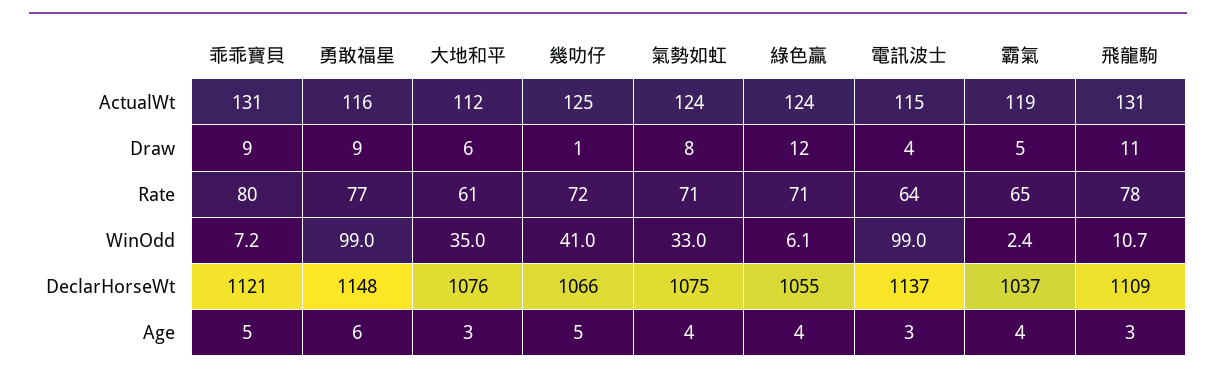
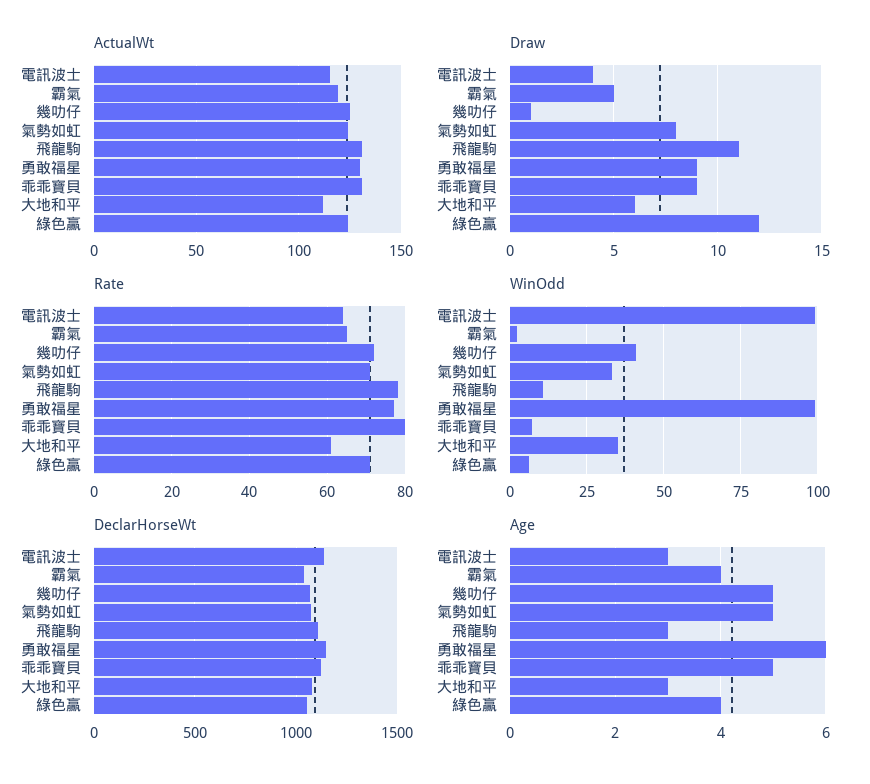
  {
    "ActualWt": {
      "乖乖寶貝": 131,
-     "勇敢福星": 116,
+     "勇敢福星": 130,
      "大地和平": 112,
      "幾叻仔": 125,
      "氣勢如虹": 124,
      "綠色贏": 124,
      "電訊波士": 115,
      "霸氣": 119,
      "飛龍駒": 131
    },
    "Draw": {
      "乖乖寶貝": 9,
      "勇敢福星": 9,
      "大地和平": 6,
      "幾叻仔": 1,
      "氣勢如虹": 8,
      "綠色贏": 12,
      "電訊波士": 4,
      "霸氣": 5,
      "飛龍駒": 11
    },
    "Rate": {
      "乖乖寶貝": 80,
      "勇敢福星": 77,
      "大地和平": 61,
      "幾叻仔": 72,
      "氣勢如虹": 71,
      "綠色贏": 71,
      "電訊波士": 64,
      "霸氣": 65,
      "飛龍駒": 78
    },
    "WinOdd": {
      "乖乖寶貝": 7.2,
      "勇敢福星": 99,
      "大地和平": 35,
      "幾叻仔": 41,
      "氣勢如虹": 33,
      "綠色贏": 6.1,
      "電訊波士": 99,
      "霸氣": 2.4,
      "飛龍駒": 10.7
    },
    "DeclarHorseWt": {
      "乖乖寶貝": 1121,
      "勇敢福星": 1148,
      "大地和平": 1076,
      "幾叻仔": 1066,
      "氣勢如虹": 1075,
      "綠色贏": 1055,
      "電訊波士": 1137,
      "霸氣": 1037,
      "飛龍駒": 1109
    },
    "Age": {
      "乖乖寶貝": 5,
      "勇敢福星": 6,
      "大地和平": 3,
      "幾叻仔": 5,
-     "氣勢如虹": 4,
+     "氣勢如虹": 5,
      "綠色贏": 4,
      "電訊波士": 3,
      "霸氣": 4,
      "飛龍駒": 3
    }
  }

